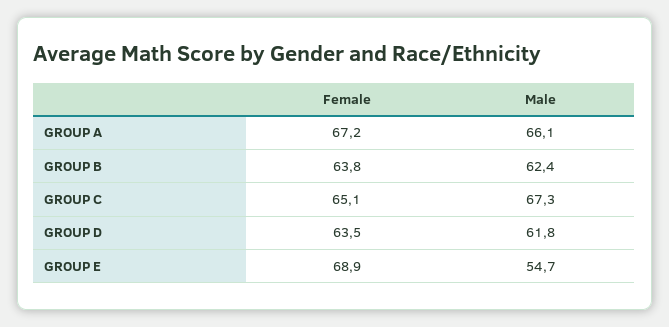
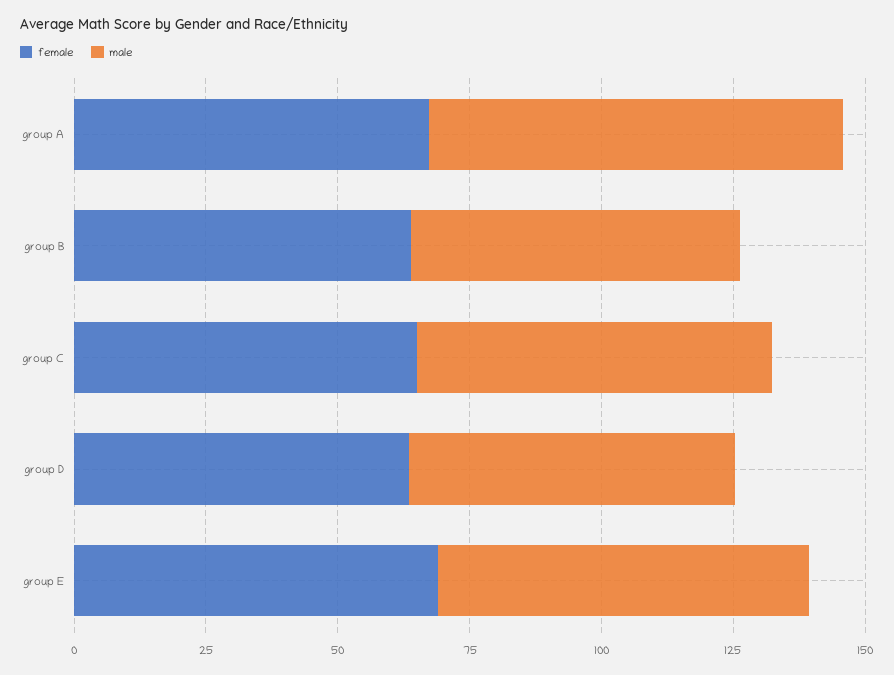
  {
    "Female": {
      "GROUP A": 67.2,
      "GROUP B": 63.8,
      "GROUP C": 65.1,
      "GROUP D": 63.5,
      "GROUP E": 68.9
    },
    "Male": {
-     "GROUP A": 66.1,
+     "GROUP A": 80,
      "GROUP B": 62.4,
      "GROUP C": 67.3,
      "GROUP D": 61.8,
-     "GROUP E": 54.7
+     "GROUP E": 70
    }
  }

